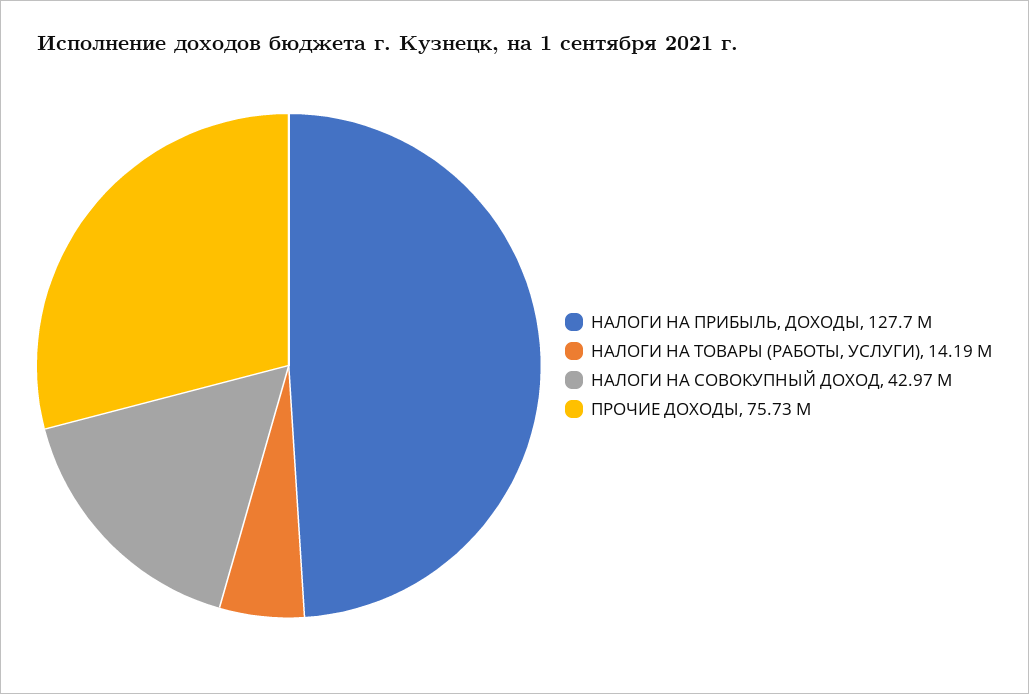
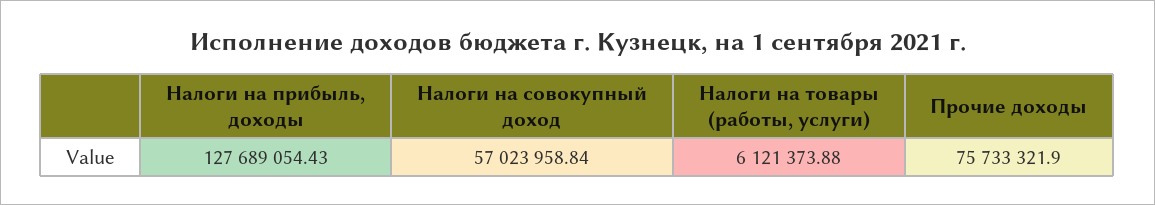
  {
    "НАЛОГИ НА ПРИБЫЛЬ, ДОХОДЫ": 127689054.43,
-   "НАЛОГИ НА ТОВАРЫ (РАБОТЫ, УСЛУГИ)": 14190000,
+   "НАЛОГИ НА ТОВАРЫ (РАБОТЫ, УСЛУГИ)": 6121373.88,
-   "НАЛОГИ НА СОВОКУПНЫЙ ДОХОД": 42970000,
+   "НАЛОГИ НА СОВОКУПНЫЙ ДОХОД": 57023958.84,
    "ПРОЧИЕ ДОХОДЫ": 75733321.9
  }

